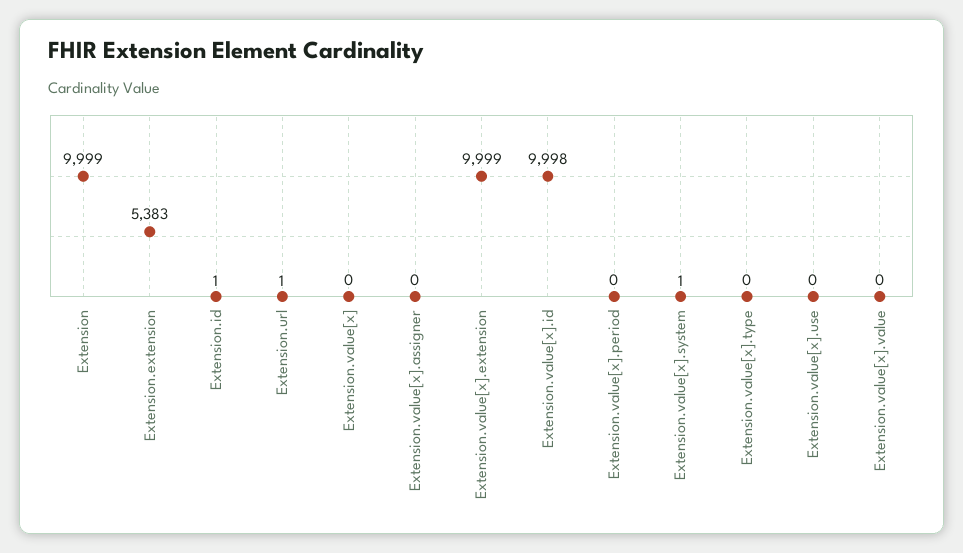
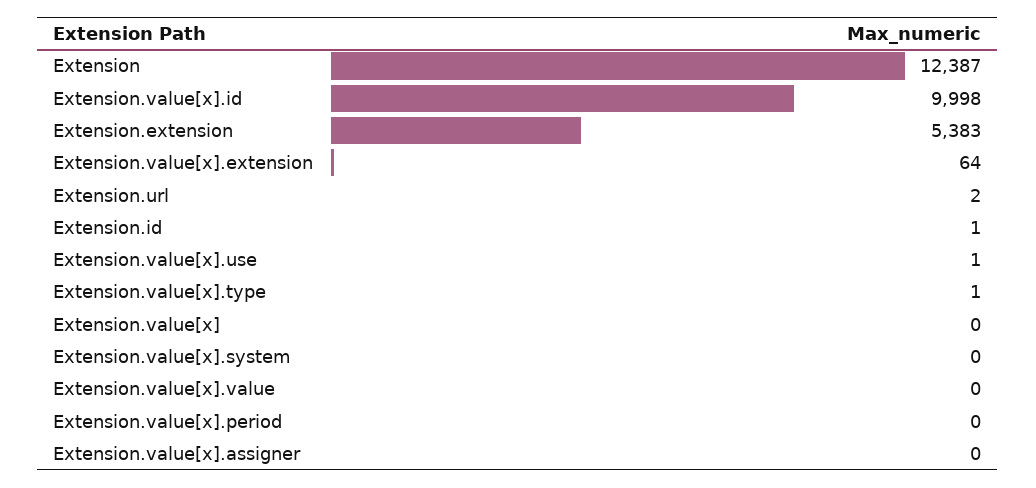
  {
-   "Extension": 9999,
+   "Extension": 12387,
    "Extension.extension": 5383,
    "Extension.id": 1,
-   "Extension.url": 1,
+   "Extension.url": 2,
    "Extension.value[x]": 0,
    "Extension.value[x].assigner": 0,
-   "Extension.value[x].extension": 9999,
+   "Extension.value[x].extension": 64,
    "Extension.value[x].id": 9998,
    "Extension.value[x].period": 0,
-   "Extension.value[x].system": 1,
+   "Extension.value[x].system": 0,
-   "Extension.value[x].type": 0,
+   "Extension.value[x].type": 1,
-   "Extension.value[x].use": 0,
+   "Extension.value[x].use": 1,
    "Extension.value[x].value": 0
  }

